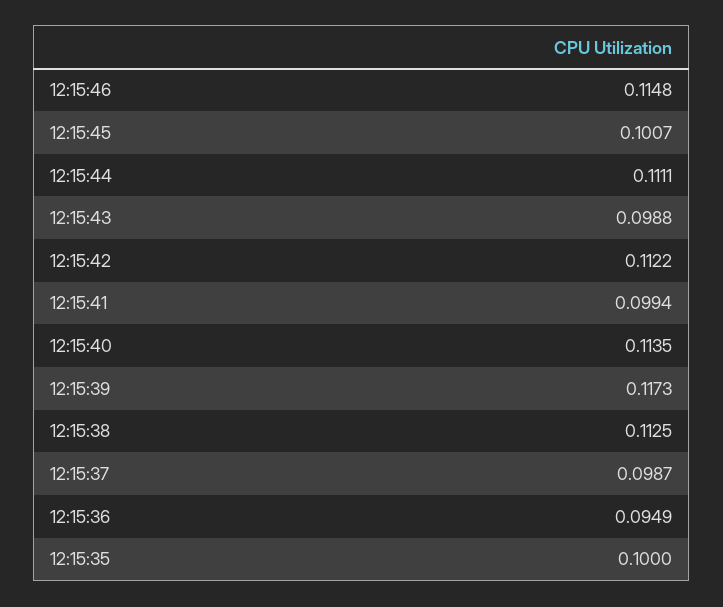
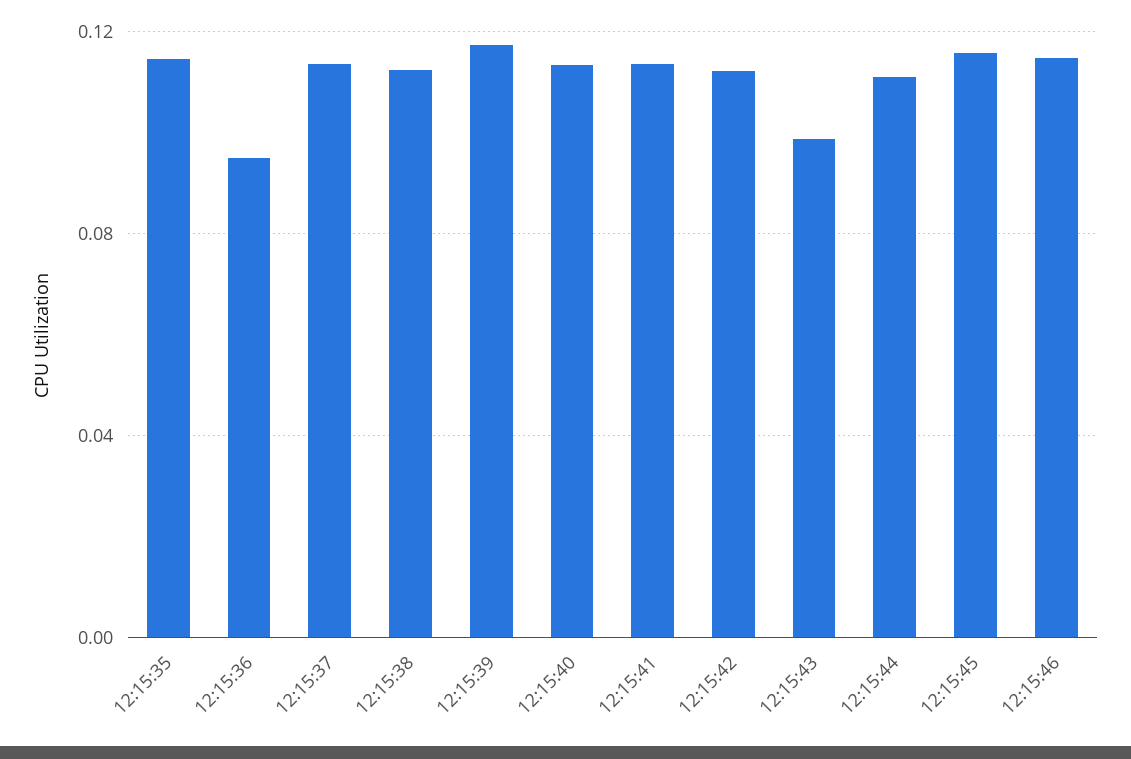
  {
    "12:15:46": 0.1148,
-   "12:15:45": 0.1007,
+   "12:15:45": 0.115,
    "12:15:44": 0.1111,
    "12:15:43": 0.0988,
    "12:15:42": 0.1122,
-   "12:15:41": 0.0994,
+   "12:15:41": 0.115,
    "12:15:40": 0.1135,
    "12:15:39": 0.1173,
    "12:15:38": 0.1125,
-   "12:15:37": 0.0987,
+   "12:15:37": 0.115,
    "12:15:36": 0.0949,
-   "12:15:35": 0.1
+   "12:15:35": 0.115
  }

